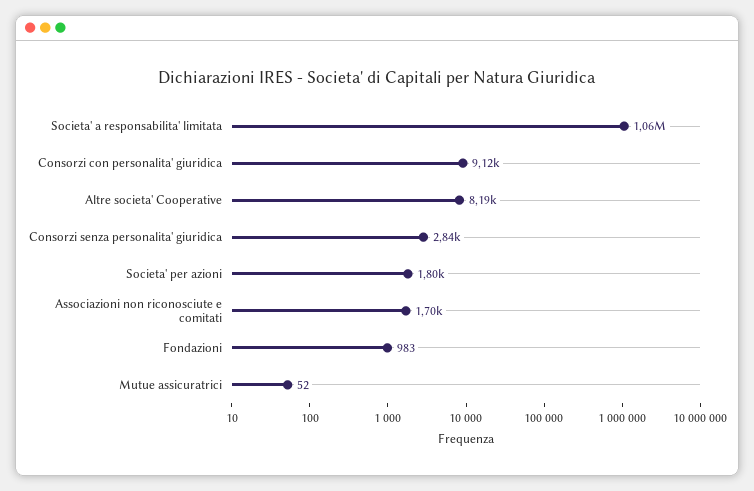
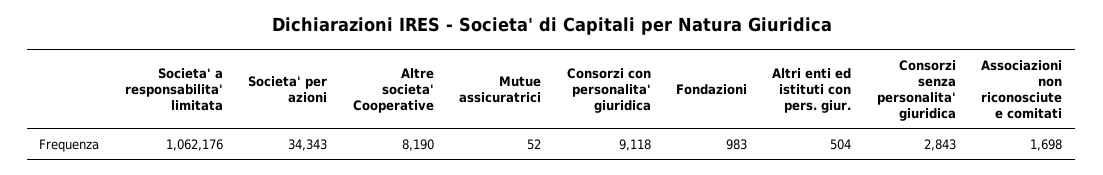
  {
    "Societa' a responsabilita' limitata": 1062176,
    "Consorzi con personalita' giuridica": 9118,
    "Altre societa' Cooperative": 8190,
    "Consorzi senza personalita' giuridica": 2843,
-   "Societa' per azioni": 1800,
+   "Societa' per azioni": 34343,
    "Associazioni non riconosciute e comitati": 1698,
    "Fondazioni": 983,
-   "Mutue assicuratrici": 52
+   "Mutue assicuratrici": 52,
+   "Altri enti ed istituti con pers. giur.": 504
  }

